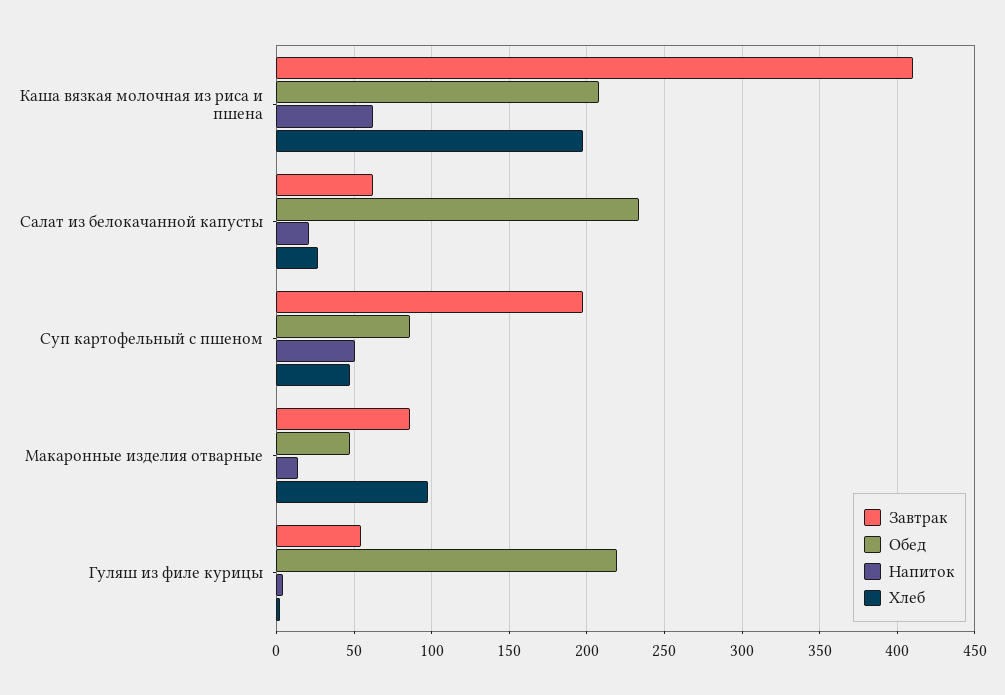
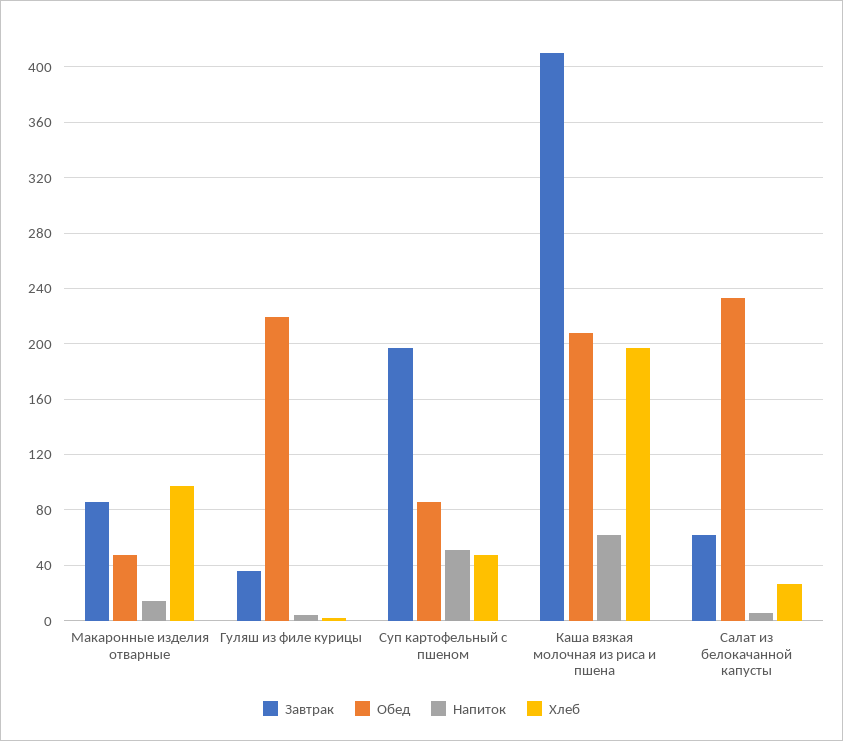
  {
    "Завтрак": {
      "Каша вязкая молочная из риса и пшена": 410,
      "Салат из белокачанной капусты": 60,
      "Суп картофельный с пшеном": 195,
      "Макаронные изделия отварные": 85,
-     "Гуляш из филе курицы": 55
+     "Гуляш из филе курицы": 35
    },
    "Обед": {
      "Каша вязкая молочная из риса и пшена": 210,
      "Салат из белокачанной капусты": 235,
      "Суп картофельный с пшеном": 85,
      "Макаронные изделия отварные": 45,
      "Гуляш из филе курицы": 220
    },
    "Напиток": {
      "Каша вязкая молочная из риса и пшена": 60,
-     "Салат из белокачанной капусты": 20,
+     "Салат из белокачанной капусты": 5,
      "Суп картофельный с пшеном": 50,
      "Макаронные изделия отварные": 15,
      "Гуляш из филе курицы": 5
    },
    "Хлеб": {
      "Каша вязкая молочная из риса и пшена": 195,
      "Салат из белокачанной капусты": 25,
      "Суп картофельный с пшеном": 45,
      "Макаронные изделия отварные": 95,
      "Гуляш из филе курицы": 0
    }
  }

